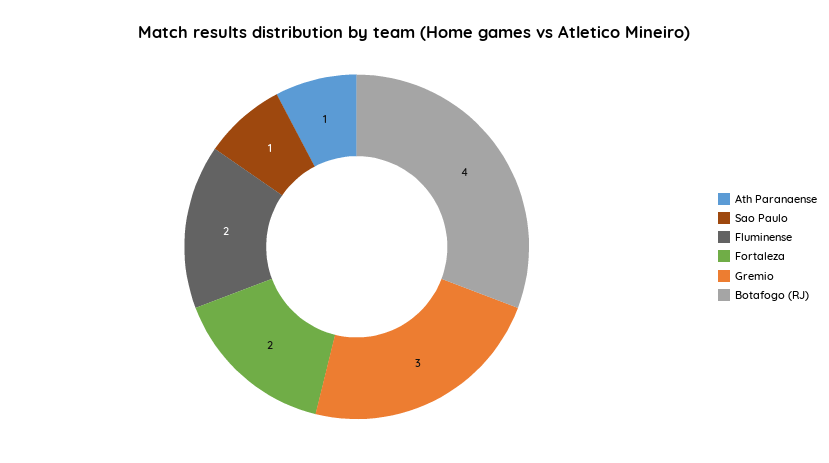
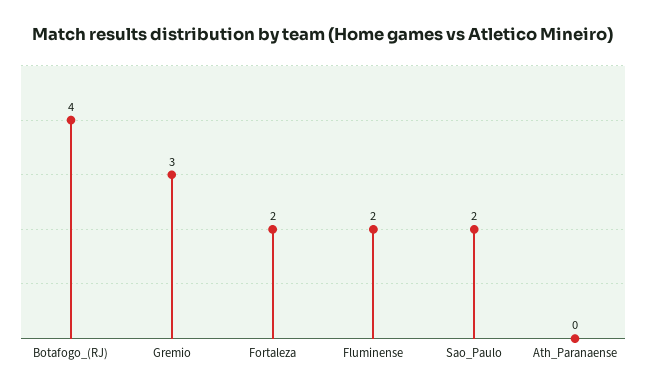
  {
-   "Ath Paranaense": 1,
+   "Ath Paranaense": 0,
-   "Sao Paulo": 1,
+   "Sao Paulo": 2,
    "Fluminense": 2,
    "Fortaleza": 2,
    "Gremio": 3,
    "Botafogo (RJ)": 4
  }

